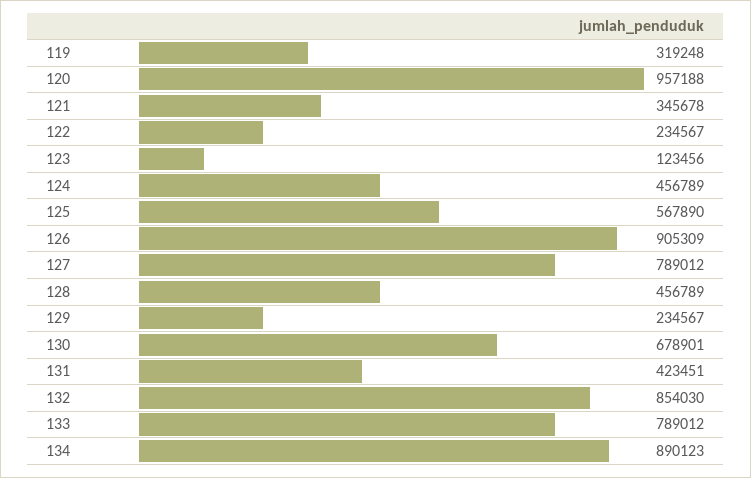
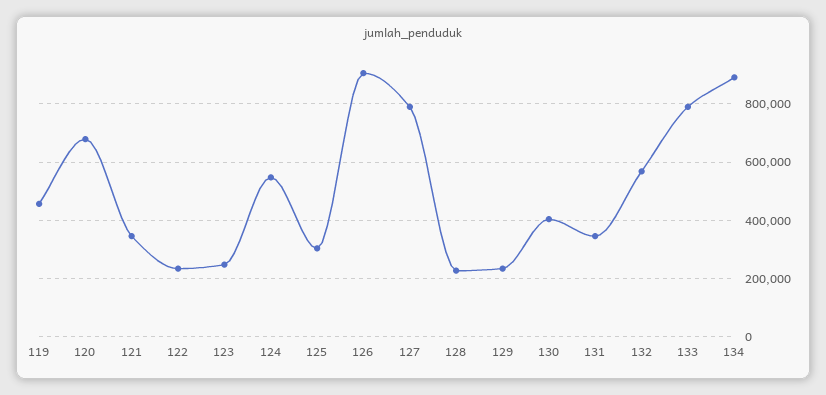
  {
-   "119": 319248,
+   "119": 450000,
-   "120": 957188,
+   "120": 675000,
    "121": 345678,
    "122": 234567,
-   "123": 123456,
+   "123": 250000,
-   "124": 456789,
+   "124": 550000,
-   "125": 567890,
+   "125": 300000,
    "126": 905309,
    "127": 789012,
-   "128": 456789,
+   "128": 225000,
    "129": 234567,
-   "130": 678901,
+   "130": 400000,
-   "131": 423451,
+   "131": 350000,
-   "132": 854030,
+   "132": 575000,
    "133": 789012,
    "134": 890123
  }

